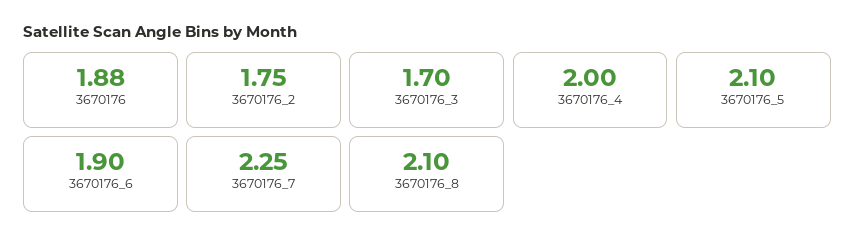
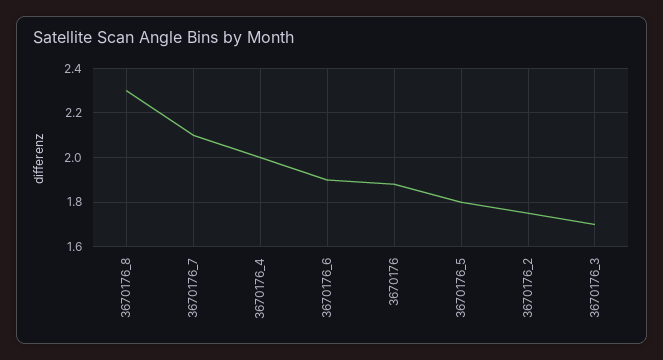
  {
    "3670176": 1.88,
    "3670176_2": 1.75,
    "3670176_3": 1.7,
    "3670176_4": 2,
-   "3670176_5": 2.1,
+   "3670176_5": 1.8,
    "3670176_6": 1.9,
-   "3670176_7": 2.25,
+   "3670176_7": 2.1,
-   "3670176_8": 2.1
+   "3670176_8": 2.3
  }

